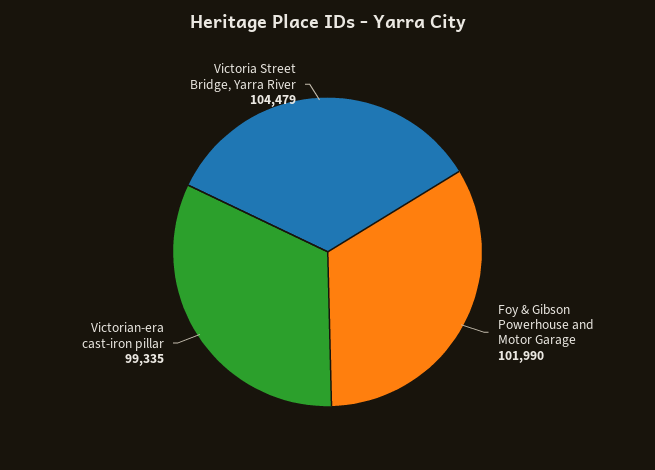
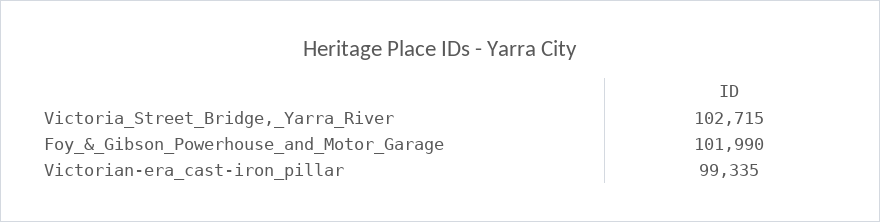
  {
    "Foy & Gibson Powerhouse and Motor Garage": 101990,
    "Victorian-era cast-iron pillar": 99335,
-   "Victoria Street Bridge, Yarra River": 104479
+   "Victoria Street Bridge, Yarra River": 102715
  }

